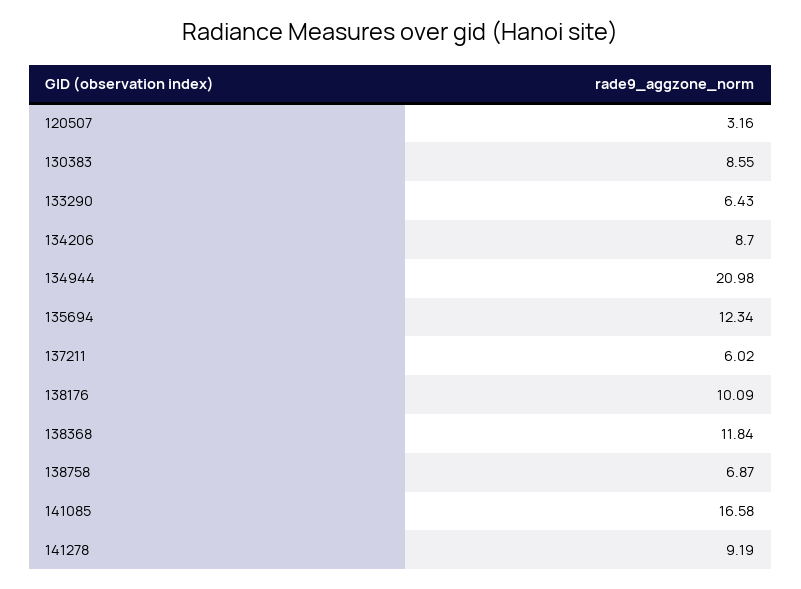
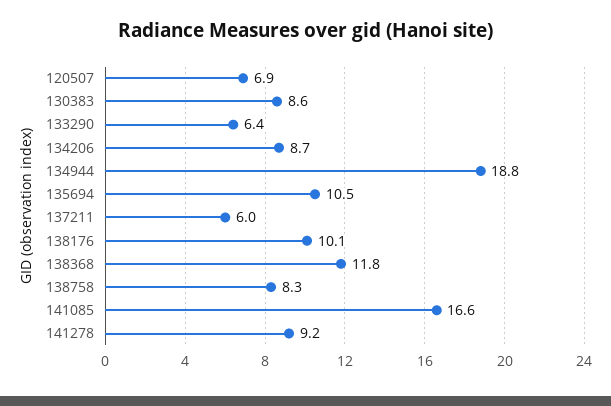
  {
-   "120507": 3.16,
+   "120507": 6.9,
    "130383": 8.55,
    "133290": 6.43,
    "134206": 8.7,
-   "134944": 20.98,
+   "134944": 18.8,
-   "135694": 12.34,
+   "135694": 10.5,
    "137211": 6.02,
    "138176": 10.09,
    "138368": 11.84,
-   "138758": 6.87,
+   "138758": 8.3,
    "141085": 16.58,
    "141278": 9.19
  }

